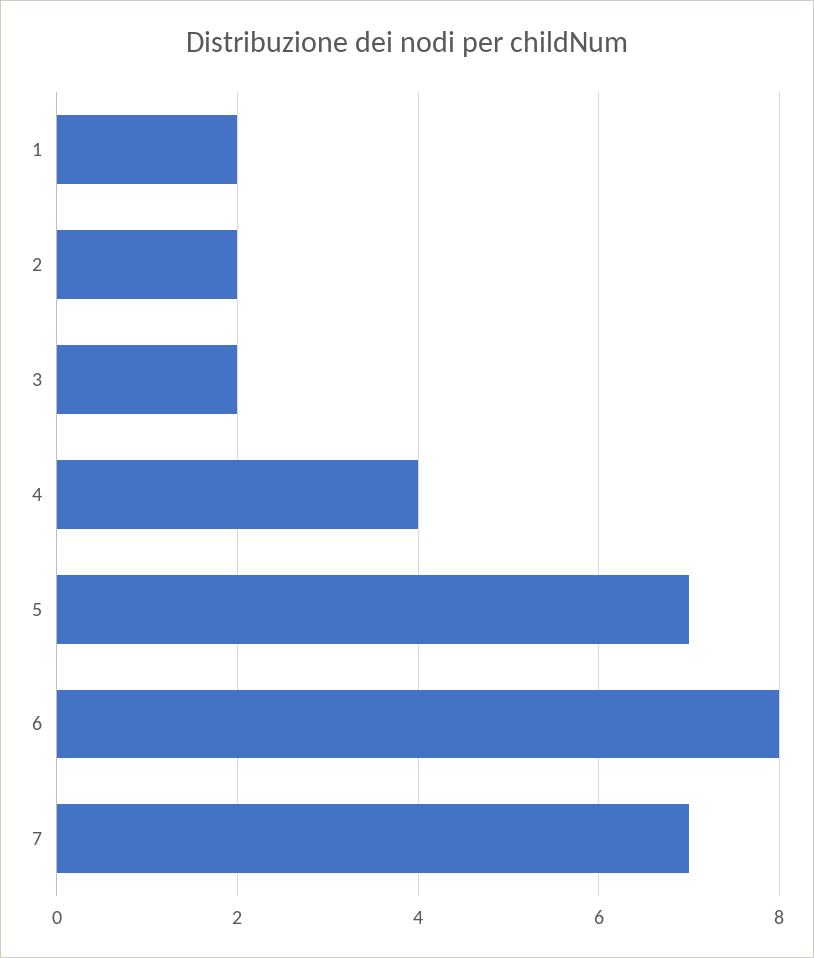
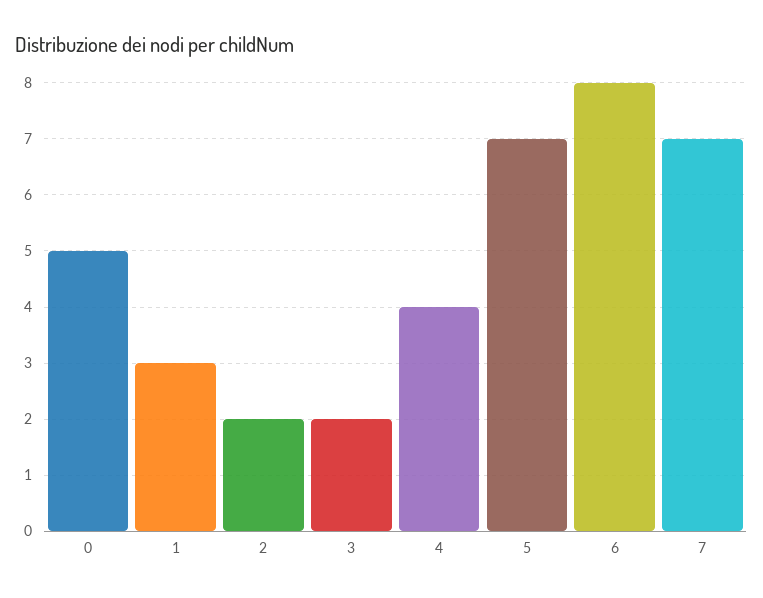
  {
-   "1": 2,
+   "1": 3,
    "2": 2,
    "3": 2,
    "4": 4,
    "5": 7,
    "6": 8,
-   "7": 7
+   "7": 7,
+   "0": 5
  }

